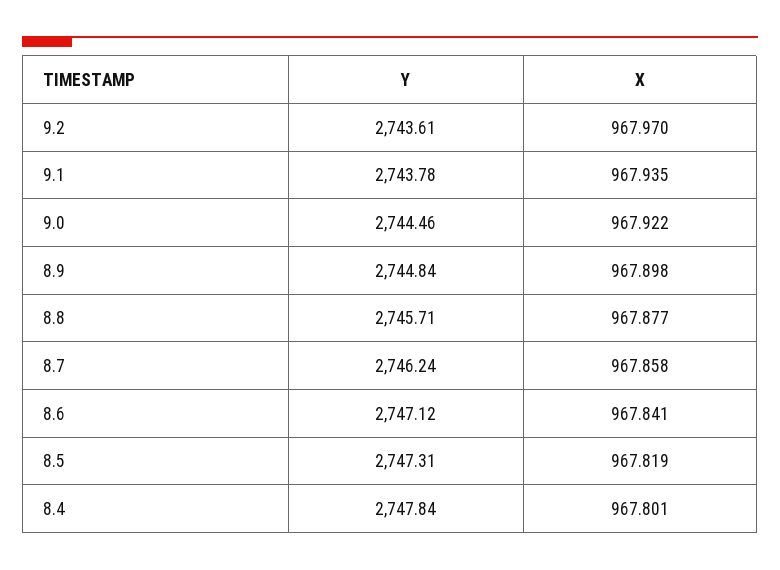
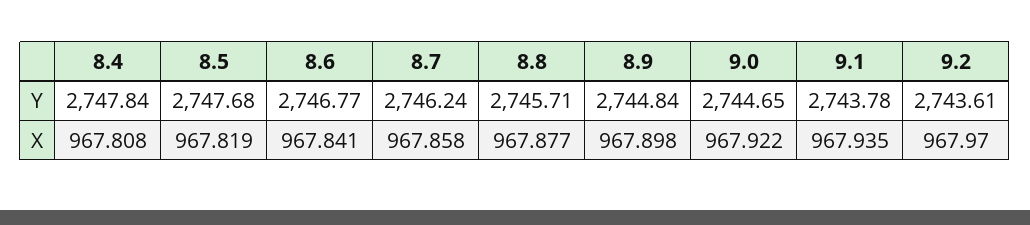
  {
    "Y": {
      "9.2": 2743.61,
      "9.1": 2743.78,
-     "9.0": 2744.46,
+     "9.0": 2744.65,
      "8.9": 2744.84,
      "8.8": 2745.71,
      "8.7": 2746.24,
-     "8.6": 2747.12,
+     "8.6": 2746.77,
-     "8.5": 2747.31,
+     "8.5": 2747.68,
      "8.4": 2747.84
    },
    "X": {
      "9.2": 967.97,
      "9.1": 967.935,
      "9.0": 967.922,
      "8.9": 967.898,
      "8.8": 967.877,
      "8.7": 967.858,
      "8.6": 967.841,
      "8.5": 967.819,
-     "8.4": 967.801
+     "8.4": 967.808
    }
  }

